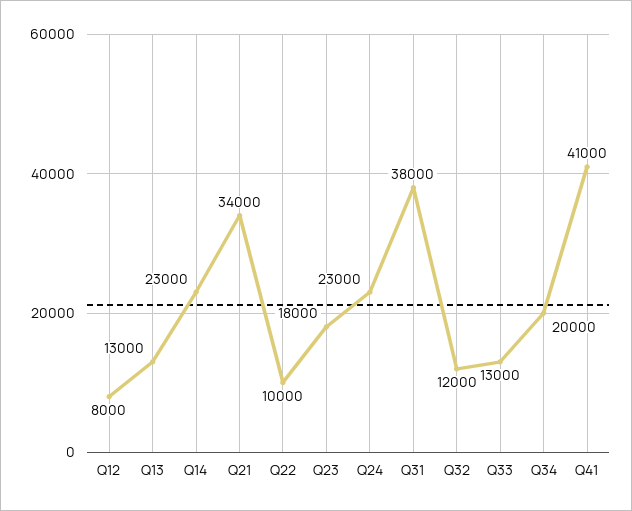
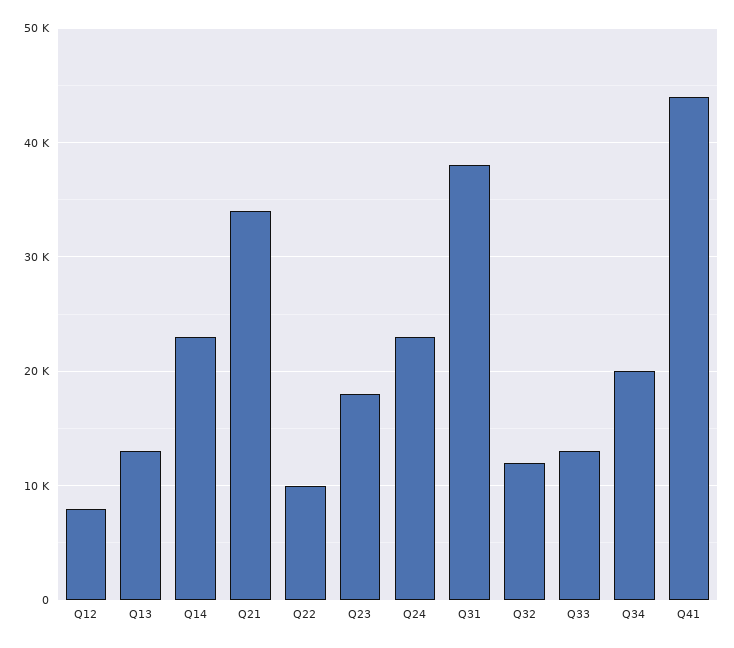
  {
    "Q12": 8000,
    "Q13": 13000,
    "Q14": 23000,
    "Q21": 34000,
    "Q22": 10000,
    "Q23": 18000,
    "Q24": 23000,
    "Q31": 38000,
    "Q32": 12000,
    "Q33": 13000,
    "Q34": 20000,
-   "Q41": 41000
+   "Q41": 44000
  }

